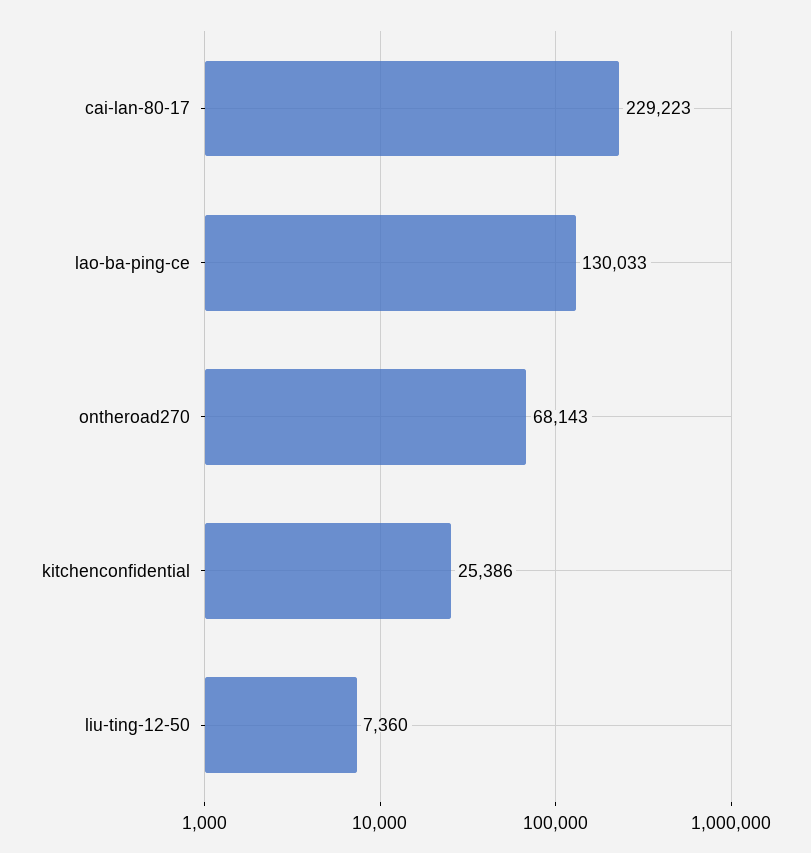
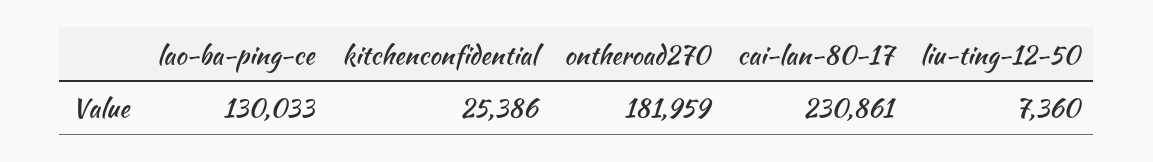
  {
-   "cai-lan-80-17": 229223,
+   "cai-lan-80-17": 230861,
    "lao-ba-ping-ce": 130033,
-   "ontheroad270": 68143,
+   "ontheroad270": 181959,
    "kitchenconfidential": 25386,
    "liu-ting-12-50": 7360
  }

